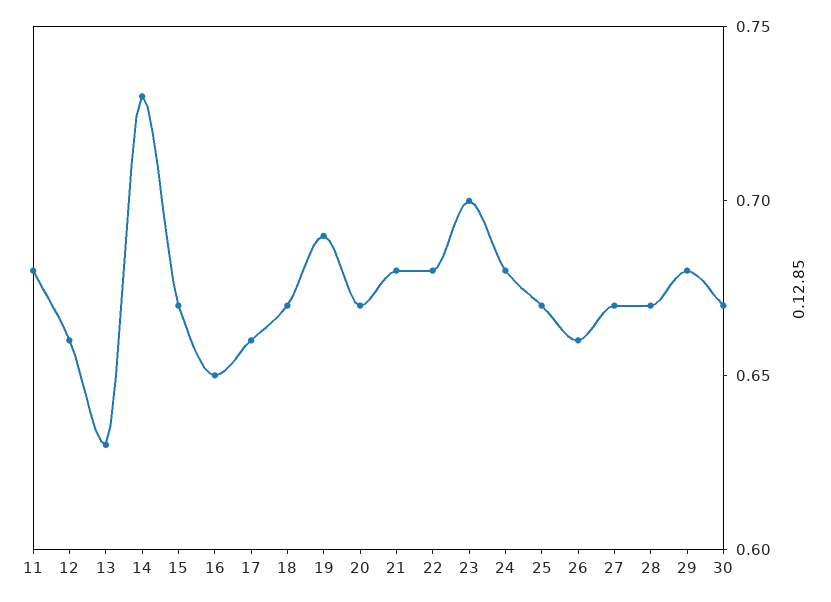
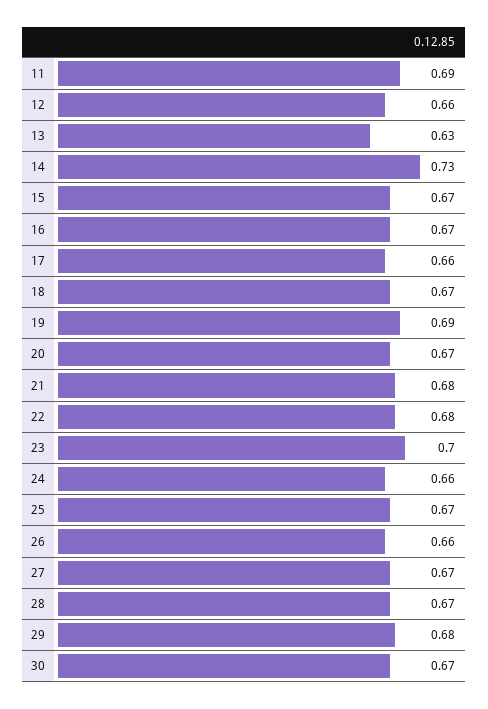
  {
-   "11": 0.68,
+   "11": 0.69,
    "12": 0.66,
    "13": 0.63,
    "14": 0.73,
    "15": 0.67,
-   "16": 0.65,
+   "16": 0.67,
    "17": 0.66,
    "18": 0.67,
    "19": 0.69,
    "20": 0.67,
    "21": 0.68,
    "22": 0.68,
    "23": 0.7,
-   "24": 0.68,
+   "24": 0.66,
    "25": 0.67,
    "26": 0.66,
    "27": 0.67,
    "28": 0.67,
    "29": 0.68,
    "30": 0.67
  }

